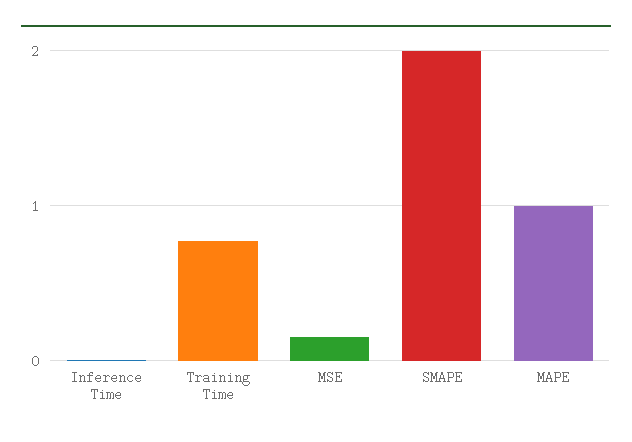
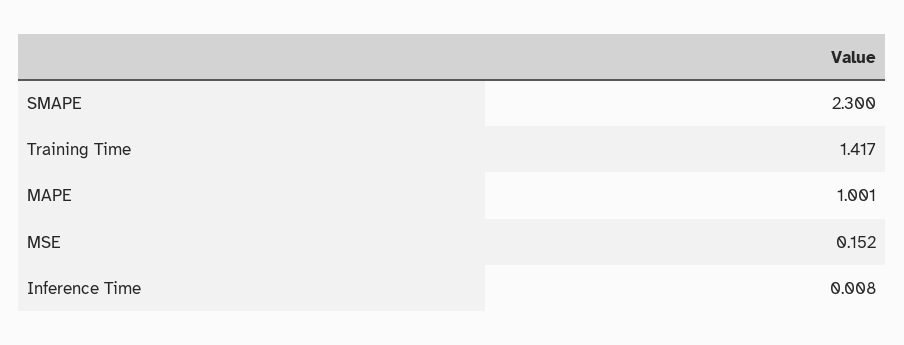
  {
    "Inference Time": 0.008,
-   "Training Time": 0.8,
+   "Training Time": 1.417,
    "MSE": 0.152,
-   "SMAPE": 2,
+   "SMAPE": 2.3,
    "MAPE": 1.001
  }

